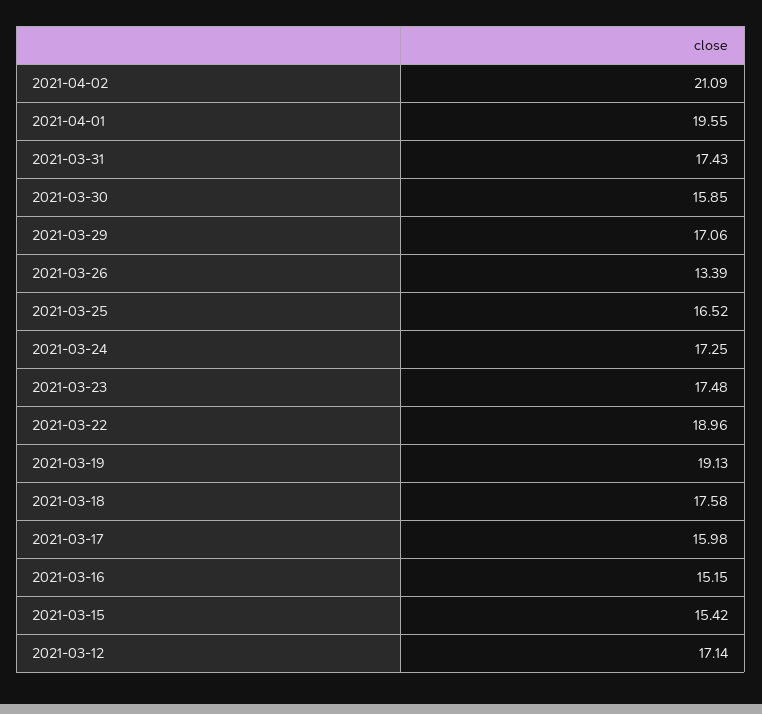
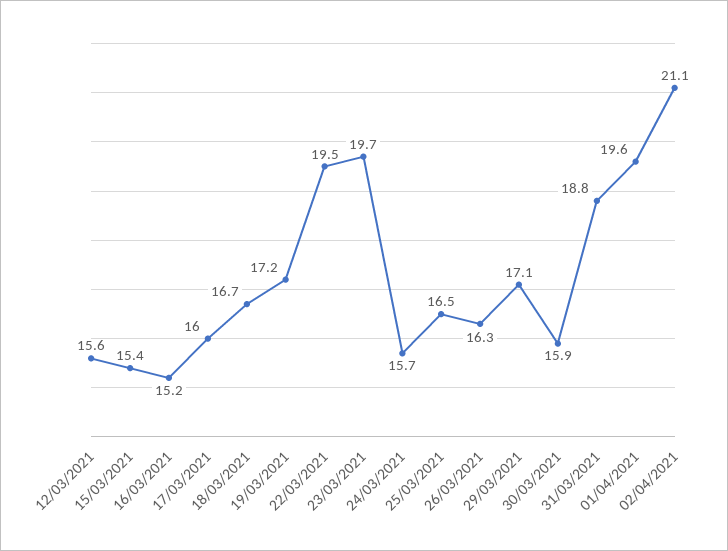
  {
    "2021-04-02": 21.09,
    "2021-04-01": 19.55,
-   "2021-03-31": 17.43,
+   "2021-03-31": 18.8,
    "2021-03-30": 15.85,
    "2021-03-29": 17.06,
-   "2021-03-26": 13.39,
+   "2021-03-26": 16.3,
    "2021-03-25": 16.52,
-   "2021-03-24": 17.25,
+   "2021-03-24": 15.7,
-   "2021-03-23": 17.48,
+   "2021-03-23": 19.7,
-   "2021-03-22": 18.96,
+   "2021-03-22": 19.5,
-   "2021-03-19": 19.13,
+   "2021-03-19": 17.2,
-   "2021-03-18": 17.58,
+   "2021-03-18": 16.7,
    "2021-03-17": 15.98,
    "2021-03-16": 15.15,
    "2021-03-15": 15.42,
-   "2021-03-12": 17.14
+   "2021-03-12": 15.6
  }

